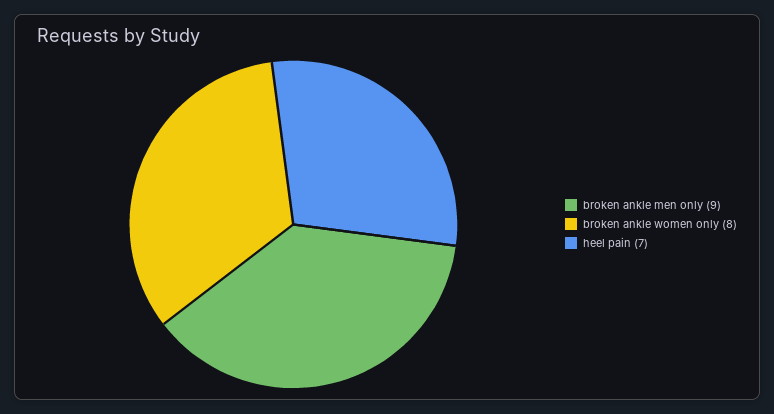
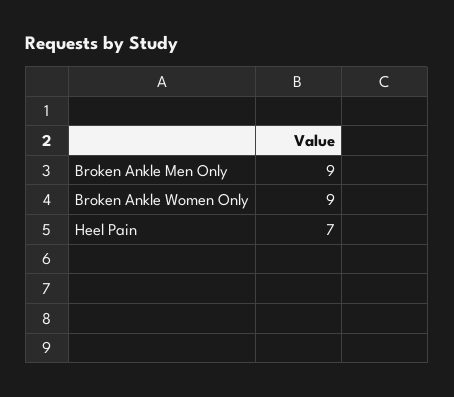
  {
    "broken ankle men only": 9,
-   "broken ankle women only": 8,
+   "broken ankle women only": 9,
    "heel pain": 7
  }

